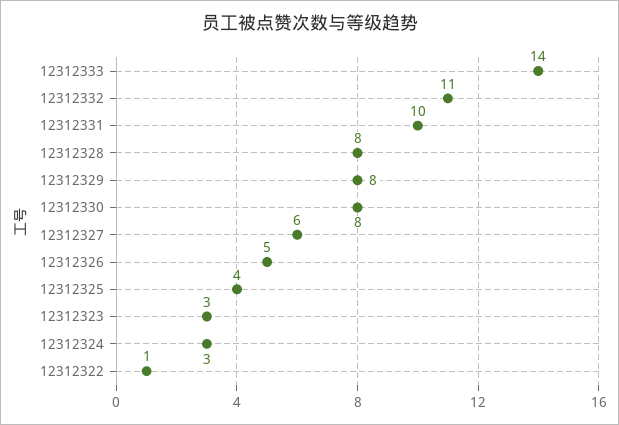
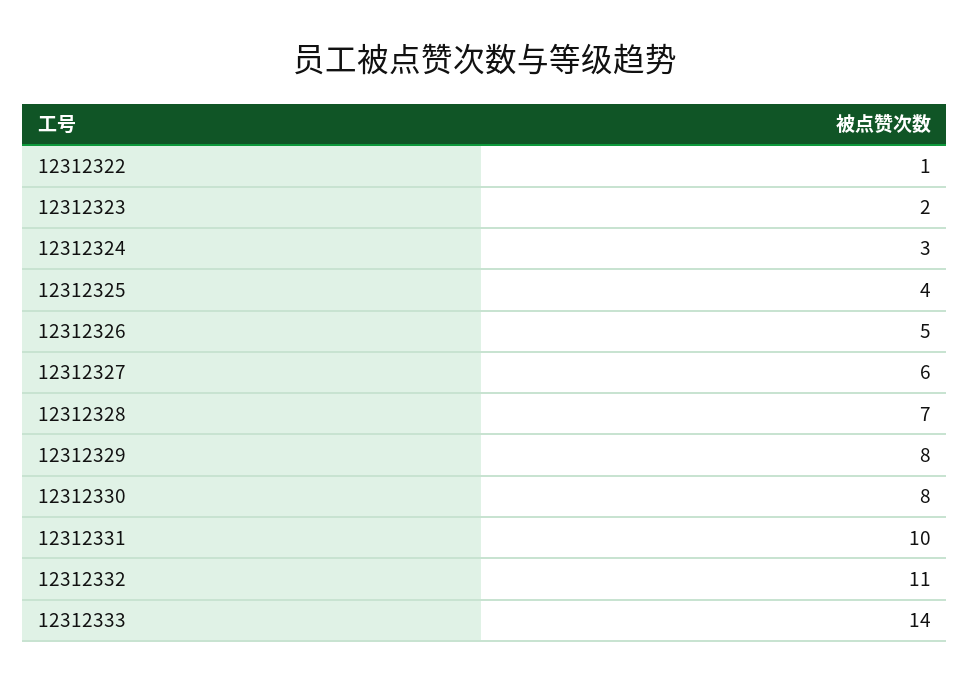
  {
    "12312333": 14,
    "12312332": 11,
    "12312331": 10,
-   "12312328": 8,
+   "12312328": 7,
    "12312329": 8,
    "12312330": 8,
    "12312327": 6,
    "12312326": 5,
    "12312325": 4,
-   "12312323": 3,
+   "12312323": 2,
    "12312324": 3,
    "12312322": 1
  }

